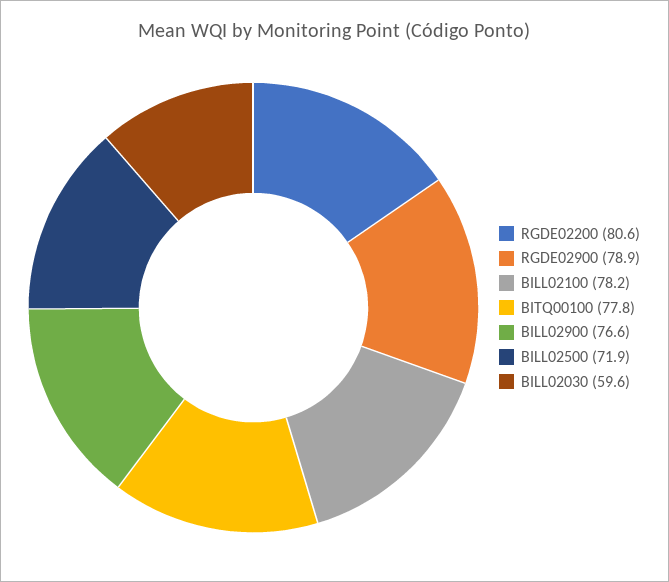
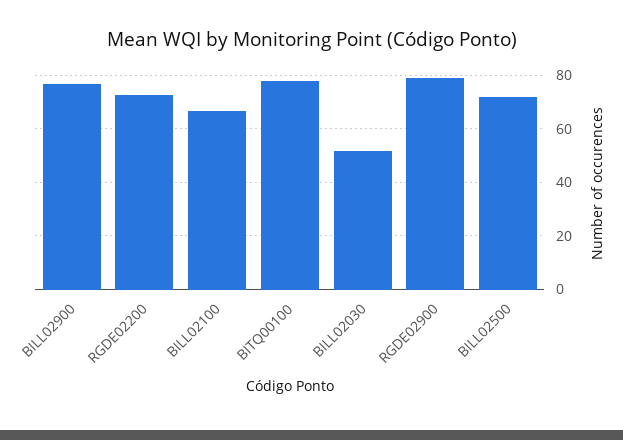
  {
-   "RGDE02200": 80.6,
+   "RGDE02200": 72.5,
    "RGDE02900": 78.9,
-   "BILL02100": 78.2,
+   "BILL02100": 67.5,
    "BITQ00100": 77.8,
    "BILL02900": 76.6,
    "BILL02500": 71.9,
-   "BILL02030": 59.6
+   "BILL02030": 52.5
  }

